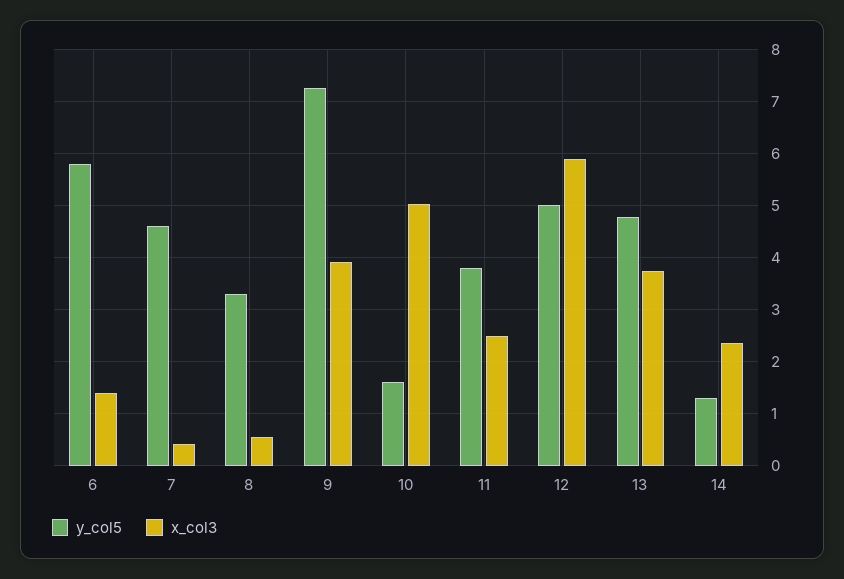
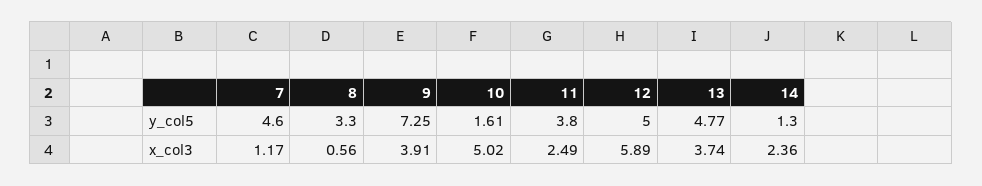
  {
    "y_col5": {
-     "6": 5.8,
      "7": 4.6,
      "8": 3.3,
      "9": 7.25,
      "10": 1.61,
      "11": 3.8,
      "12": 5,
      "13": 4.77,
      "14": 1.3
    },
    "x_col3": {
-     "6": 1.4,
-     "7": 0.4,
+     "7": 1.17,
      "8": 0.56,
      "9": 3.91,
      "10": 5.02,
      "11": 2.49,
      "12": 5.89,
      "13": 3.74,
      "14": 2.36
    }
  }

